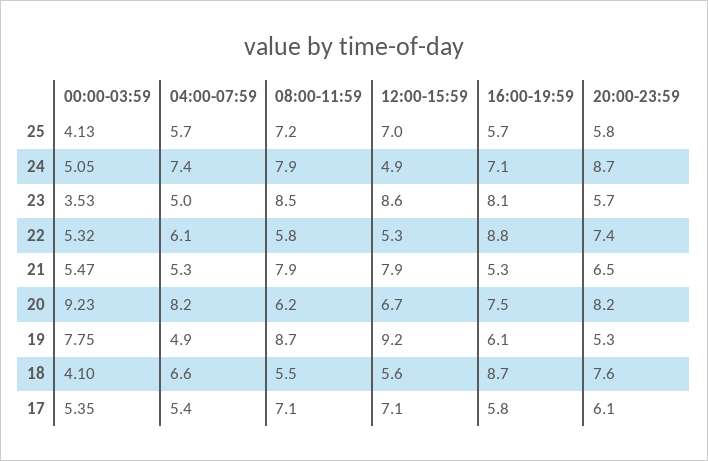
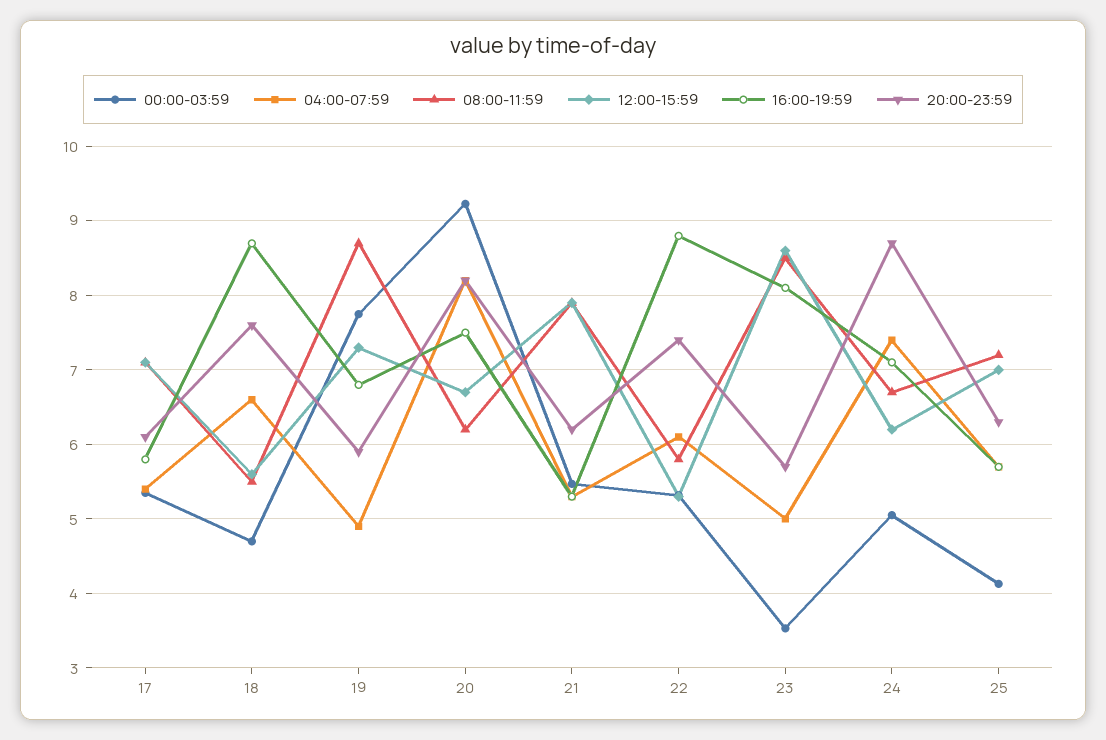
  {
    "00:00-03:59": {
      "25": 4.13,
      "24": 5.05,
      "23": 3.53,
      "22": 5.32,
      "21": 5.47,
      "20": 9.23,
      "19": 7.75,
-     "18": 4.1,
+     "18": 4.7,
      "17": 5.35
    },
    "04:00-07:59": {
      "25": 5.7,
      "24": 7.4,
      "23": 5,
      "22": 6.1,
      "21": 5.3,
      "20": 8.2,
      "19": 4.9,
      "18": 6.6,
      "17": 5.4
    },
    "08:00-11:59": {
      "25": 7.2,
-     "24": 7.9,
+     "24": 6.7,
      "23": 8.5,
      "22": 5.8,
      "21": 7.9,
      "20": 6.2,
      "19": 8.7,
      "18": 5.5,
      "17": 7.1
    },
    "12:00-15:59": {
      "25": 7,
-     "24": 4.9,
+     "24": 6.2,
      "23": 8.6,
      "22": 5.3,
      "21": 7.9,
      "20": 6.7,
-     "19": 9.2,
+     "19": 7.3,
      "18": 5.6,
      "17": 7.1
    },
    "16:00-19:59": {
      "25": 5.7,
      "24": 7.1,
      "23": 8.1,
      "22": 8.8,
      "21": 5.3,
      "20": 7.5,
-     "19": 6.1,
+     "19": 6.8,
      "18": 8.7,
      "17": 5.8
    },
    "20:00-23:59": {
-     "25": 5.8,
+     "25": 6.3,
      "24": 8.7,
      "23": 5.7,
      "22": 7.4,
-     "21": 6.5,
+     "21": 6.2,
      "20": 8.2,
-     "19": 5.3,
+     "19": 5.9,
      "18": 7.6,
      "17": 6.1
    }
  }

